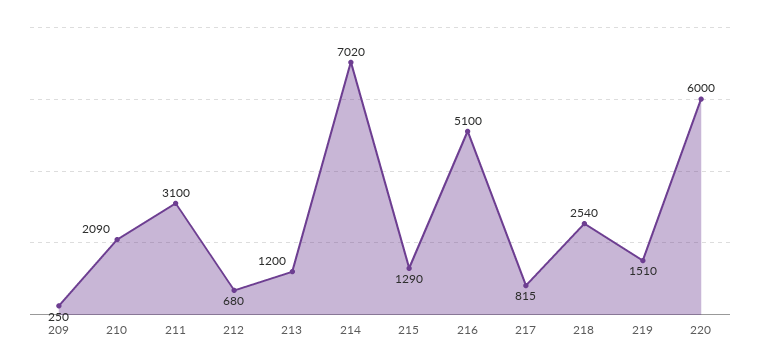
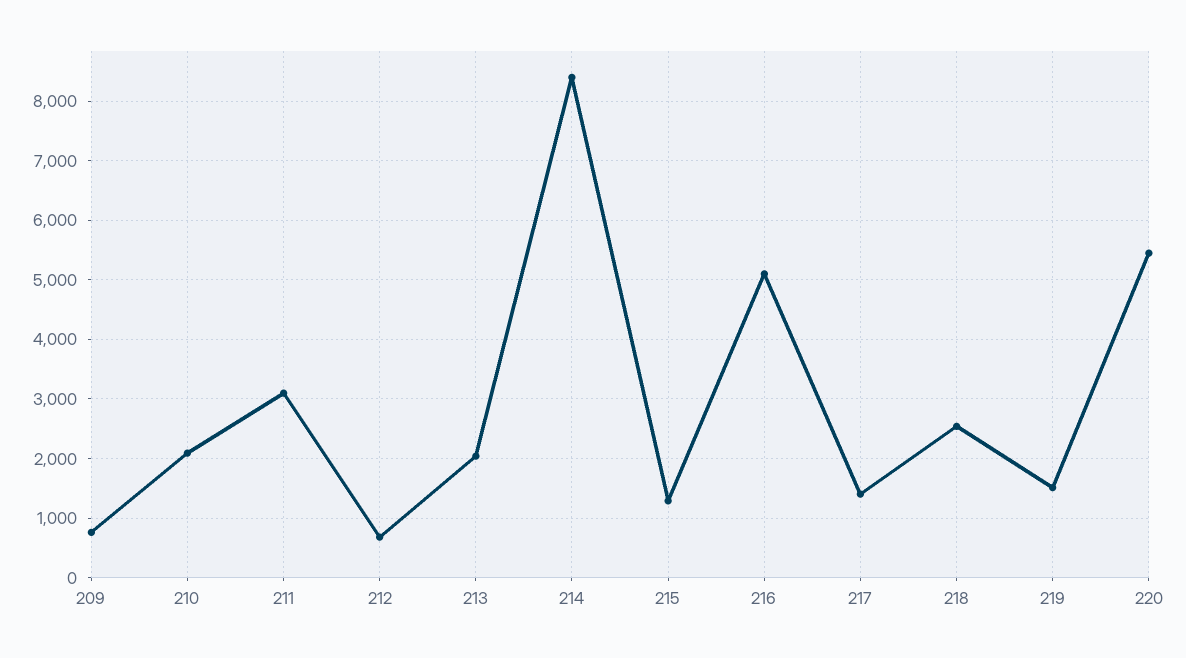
  {
-   "209": 250,
+   "209": 800,
    "210": 2090,
    "211": 3100,
    "212": 680,
-   "213": 1200,
+   "213": 2000,
-   "214": 7020,
+   "214": 8400,
    "215": 1290,
    "216": 5100,
-   "217": 815,
+   "217": 1400,
    "218": 2540,
    "219": 1510,
-   "220": 6000
+   "220": 5400
  }

